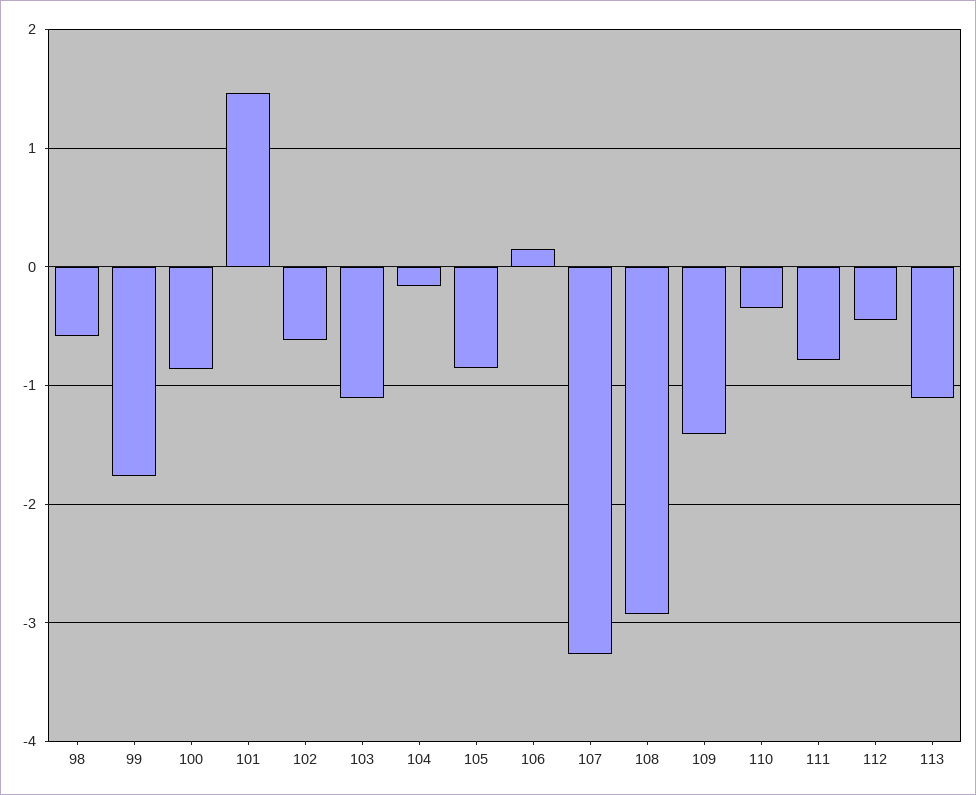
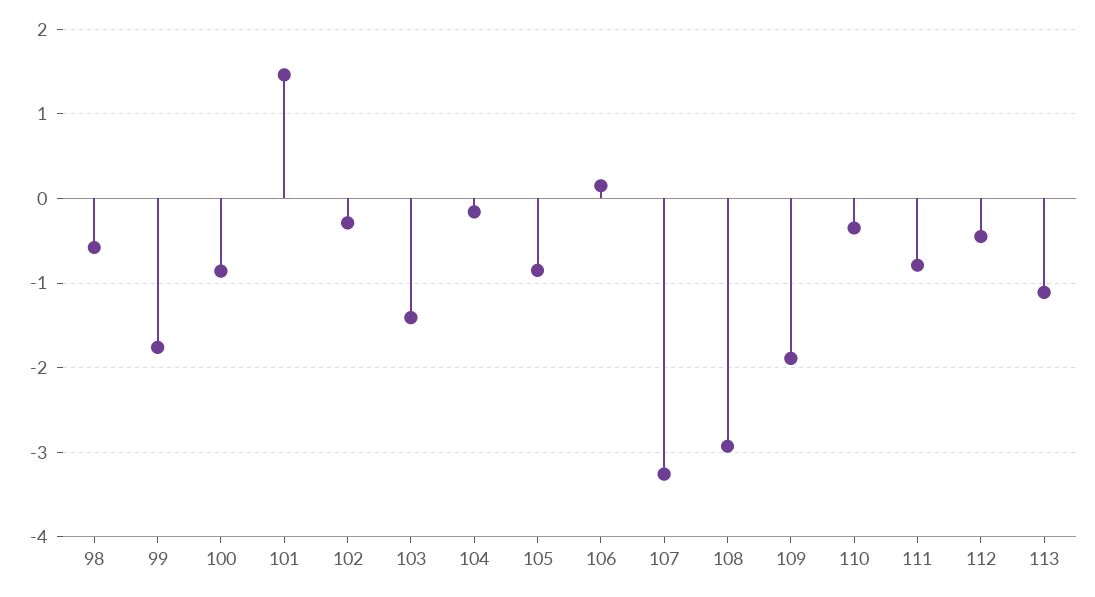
  {
    "98": -0.6,
    "99": -1.8,
    "100": -0.9,
    "101": 1.5,
-   "102": -0.6,
+   "102": -0.3,
-   "103": -1.1,
+   "103": -1.4,
    "104": -0.2,
    "105": -0.9,
    "106": 0.2,
    "107": -3.3,
    "108": -2.9,
-   "109": -1.4,
+   "109": -1.9,
    "110": -0.4,
    "111": -0.8,
    "112": -0.5,
    "113": -1.1
  }

